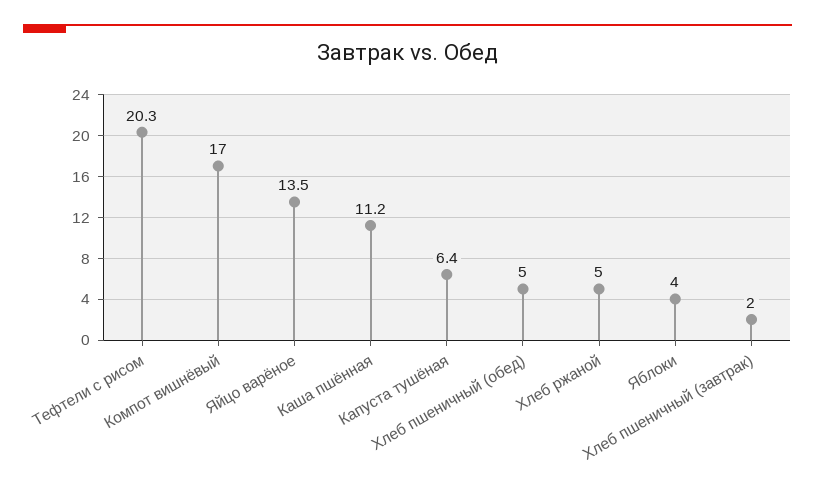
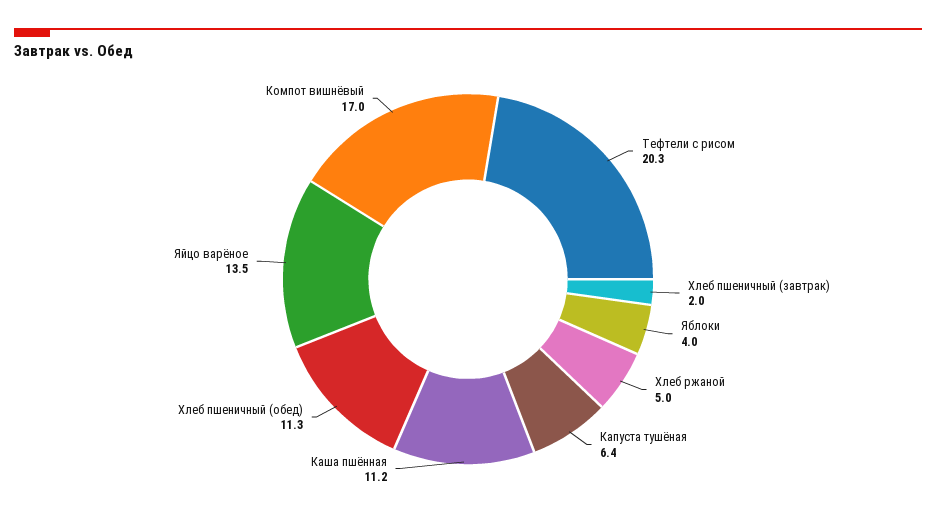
  {
    "Тефтели с рисом": 20.3,
    "Компот вишнёвый": 17,
    "Яйцо варёное": 13.5,
    "Каша пшённая": 11.2,
    "Капуста тушёная": 6.4,
-   "Хлеб пшеничный (обед)": 5,
+   "Хлеб пшеничный (обед)": 11.3,
    "Хлеб ржаной": 5,
    "Яблоки": 4,
    "Хлеб пшеничный (завтрак)": 2
  }

